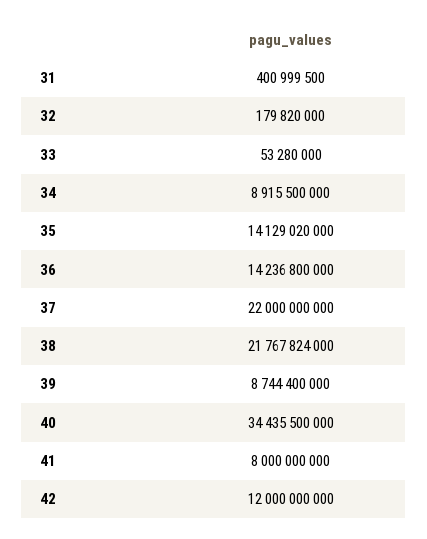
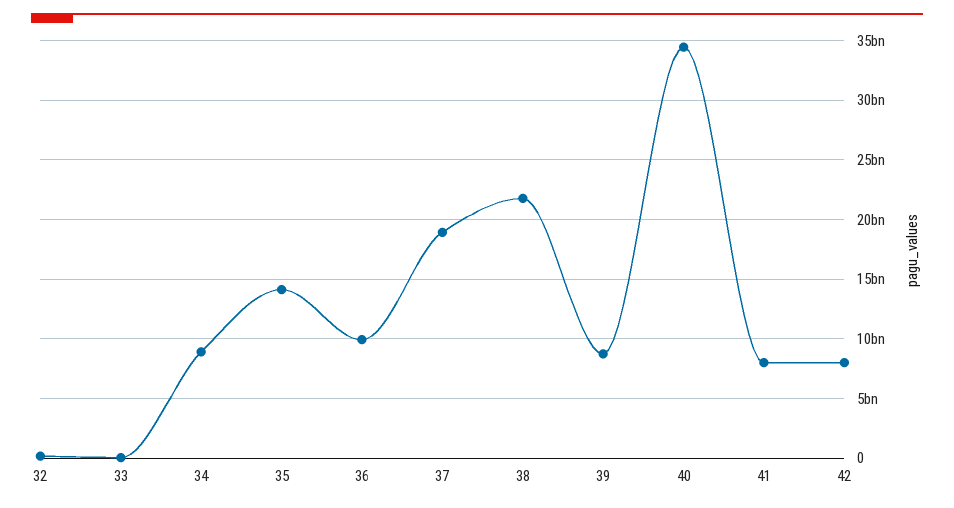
  {
-   "31": 400999500,
    "32": 179820000,
    "33": 53280000,
    "34": 8915500000,
    "35": 14129020000,
-   "36": 14236800000,
+   "36": 10000000000,
-   "37": 22000000000,
+   "37": 19000000000,
    "38": 21767824000,
    "39": 8744400000,
    "40": 34435500000,
    "41": 8000000000,
-   "42": 12000000000
+   "42": 8000000000
  }

